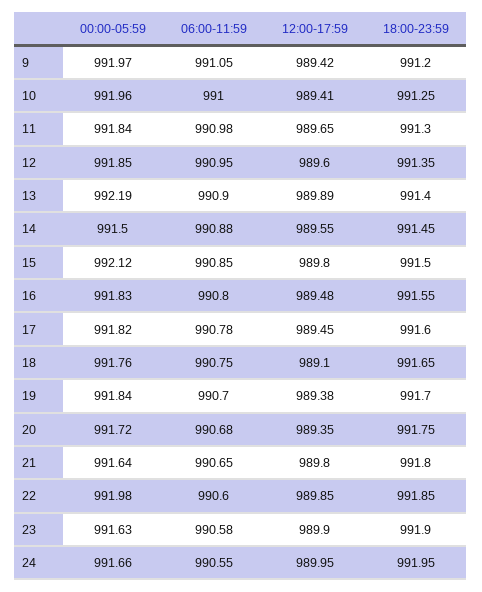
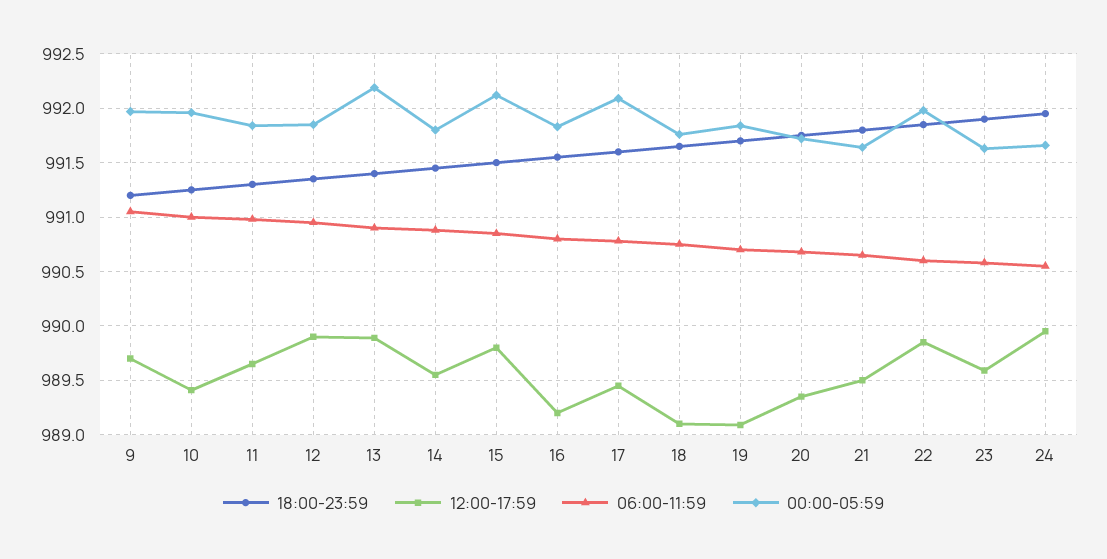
  {
    "00:00-05:59": {
      "9": 991.97,
      "10": 991.96,
      "11": 991.84,
      "12": 991.85,
      "13": 992.19,
-     "14": 991.5,
+     "14": 991.8,
      "15": 992.12,
      "16": 991.83,
-     "17": 991.82,
+     "17": 992.1,
      "18": 991.76,
      "19": 991.84,
      "20": 991.72,
      "21": 991.64,
      "22": 991.98,
      "23": 991.63,
      "24": 991.66
    },
    "06:00-11:59": {
      "9": 991.05,
      "10": 991,
      "11": 990.98,
      "12": 990.95,
      "13": 990.9,
      "14": 990.88,
      "15": 990.85,
      "16": 990.8,
      "17": 990.78,
      "18": 990.75,
      "19": 990.7,
      "20": 990.68,
      "21": 990.65,
      "22": 990.6,
      "23": 990.58,
      "24": 990.55
    },
    "12:00-17:59": {
-     "9": 989.42,
+     "9": 989.7,
      "10": 989.41,
      "11": 989.65,
-     "12": 989.6,
+     "12": 989.9,
      "13": 989.89,
      "14": 989.55,
      "15": 989.8,
-     "16": 989.48,
+     "16": 989.2,
      "17": 989.45,
      "18": 989.1,
-     "19": 989.38,
+     "19": 989.1,
      "20": 989.35,
-     "21": 989.8,
+     "21": 989.5,
      "22": 989.85,
-     "23": 989.9,
+     "23": 989.6,
      "24": 989.95
    },
    "18:00-23:59": {
      "9": 991.2,
      "10": 991.25,
      "11": 991.3,
      "12": 991.35,
      "13": 991.4,
      "14": 991.45,
      "15": 991.5,
      "16": 991.55,
      "17": 991.6,
      "18": 991.65,
      "19": 991.7,
      "20": 991.75,
      "21": 991.8,
      "22": 991.85,
      "23": 991.9,
      "24": 991.95
    }
  }

